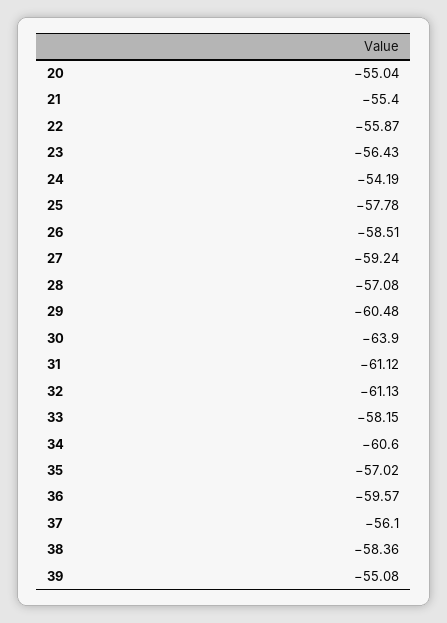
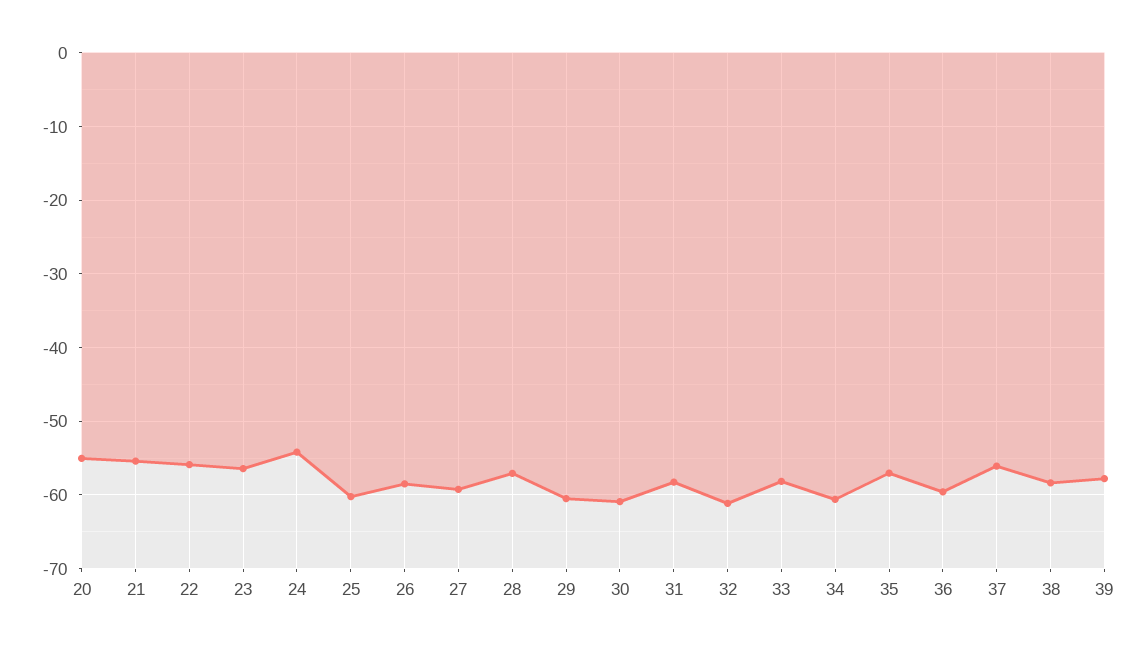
  {
    "20": -55.04,
    "21": -55.4,
    "22": -55.87,
    "23": -56.43,
    "24": -54.19,
-   "25": -57.78,
+   "25": -60,
    "26": -58.51,
    "27": -59.24,
    "28": -57.08,
    "29": -60.48,
-   "30": -63.9,
+   "30": -61,
-   "31": -61.12,
+   "31": -58,
    "32": -61.13,
    "33": -58.15,
    "34": -60.6,
    "35": -57.02,
    "36": -59.57,
    "37": -56.1,
    "38": -58.36,
-   "39": -55.08
+   "39": -58
  }

